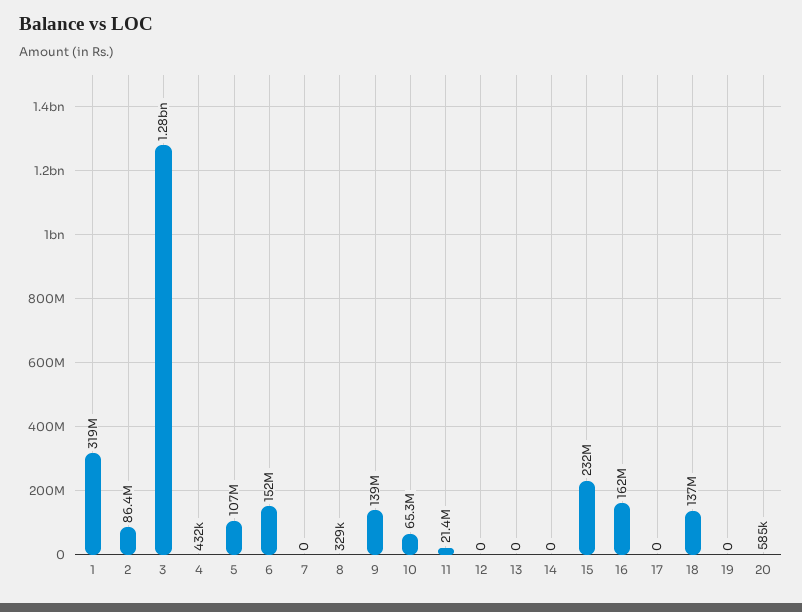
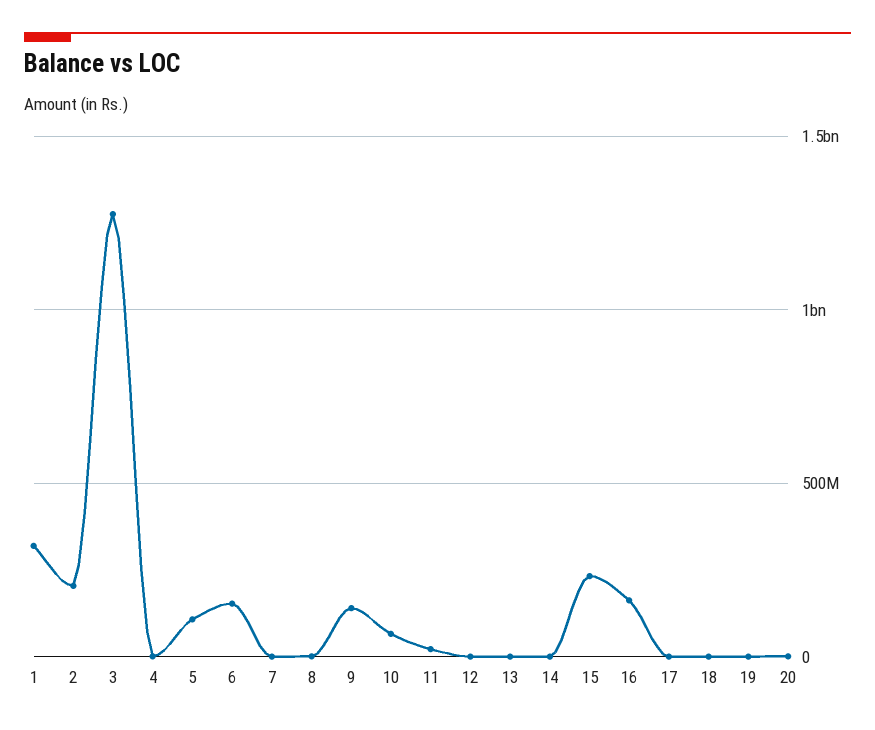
  {
    "1": 319000000,
-   "2": 86400000,
+   "2": 200000000,
    "3": 1280000000,
    "4": 432000,
    "5": 107000000,
    "6": 152000000,
    "7": 0,
    "8": 329000,
    "9": 139000000,
    "10": 65300000,
    "11": 21400000,
    "12": 0,
    "13": 0,
    "14": 0,
    "15": 232000000,
    "16": 162000000,
    "17": 0,
-   "18": 137000000,
+   "18": 0,
    "19": 0,
    "20": 585000
  }

